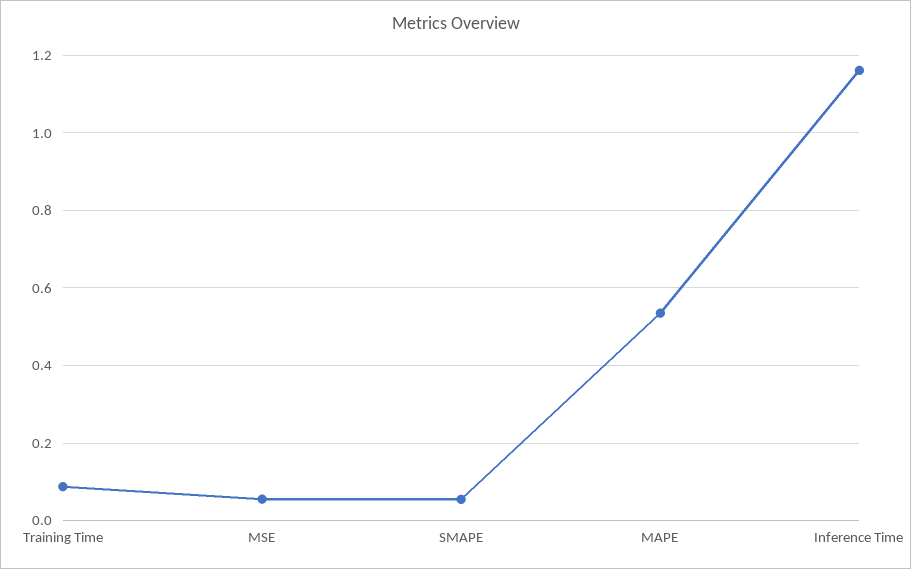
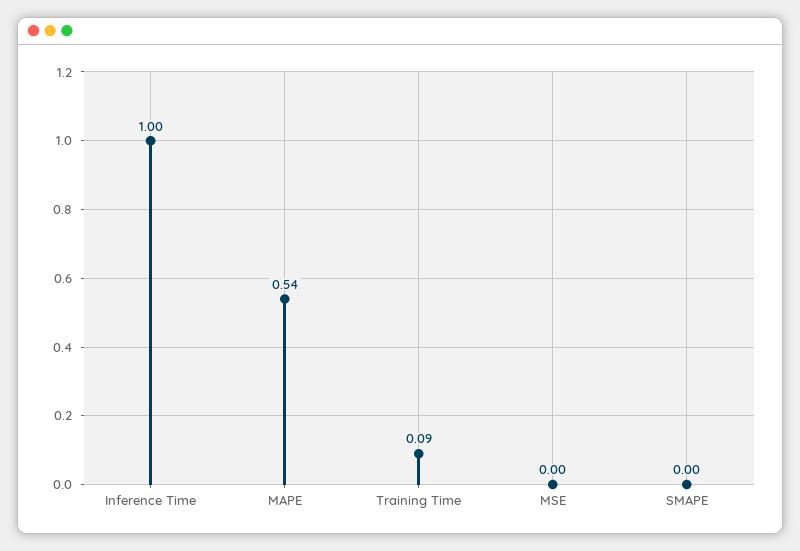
  {
    "Training Time": 0.09,
-   "MSE": 0.06,
+   "MSE": 0,
-   "SMAPE": 0.06,
+   "SMAPE": 0,
    "MAPE": 0.54,
-   "Inference Time": 1.16
+   "Inference Time": 1
  }

